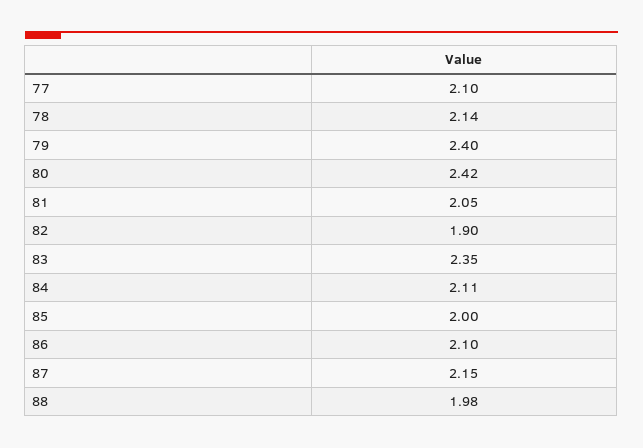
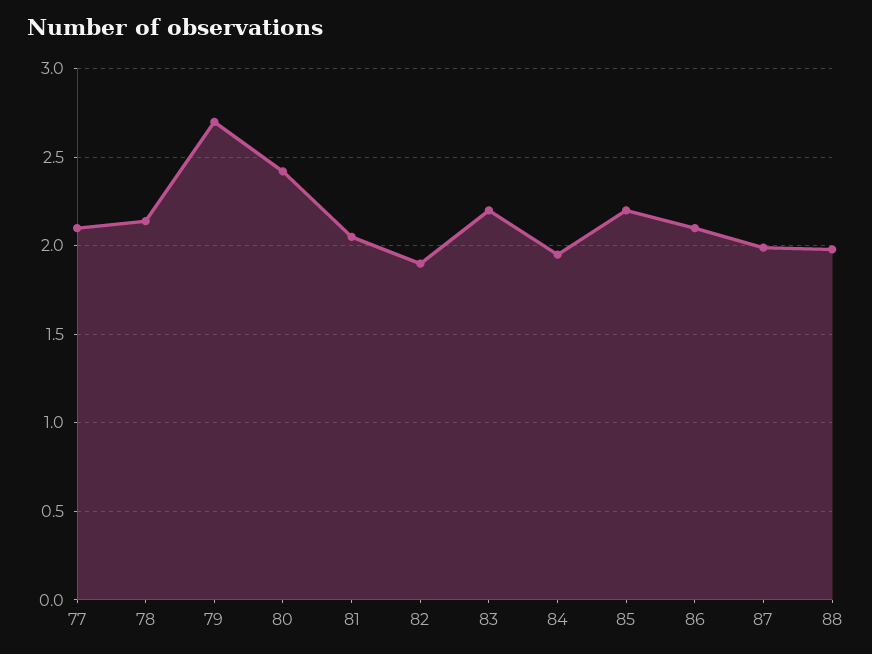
  {
    "77": 2.1,
    "78": 2.14,
-   "79": 2.4,
+   "79": 2.7,
    "80": 2.42,
    "81": 2.05,
    "82": 1.9,
-   "83": 2.35,
+   "83": 2.2,
-   "84": 2.11,
+   "84": 1.95,
-   "85": 2,
+   "85": 2.2,
    "86": 2.1,
-   "87": 2.15,
+   "87": 2,
    "88": 1.98
  }

